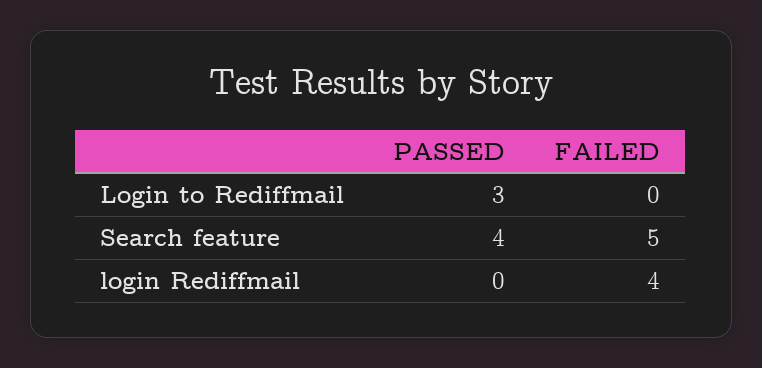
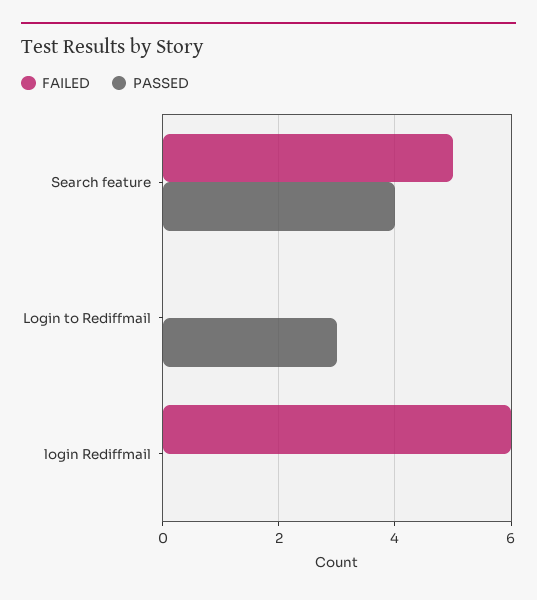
  {
    "PASSED": {
      "Login to Rediffmail": 3,
      "Search feature": 4,
      "login Rediffmail": 0
    },
    "FAILED": {
      "Login to Rediffmail": 0,
      "Search feature": 5,
-     "login Rediffmail": 4
+     "login Rediffmail": 6
    }
  }

